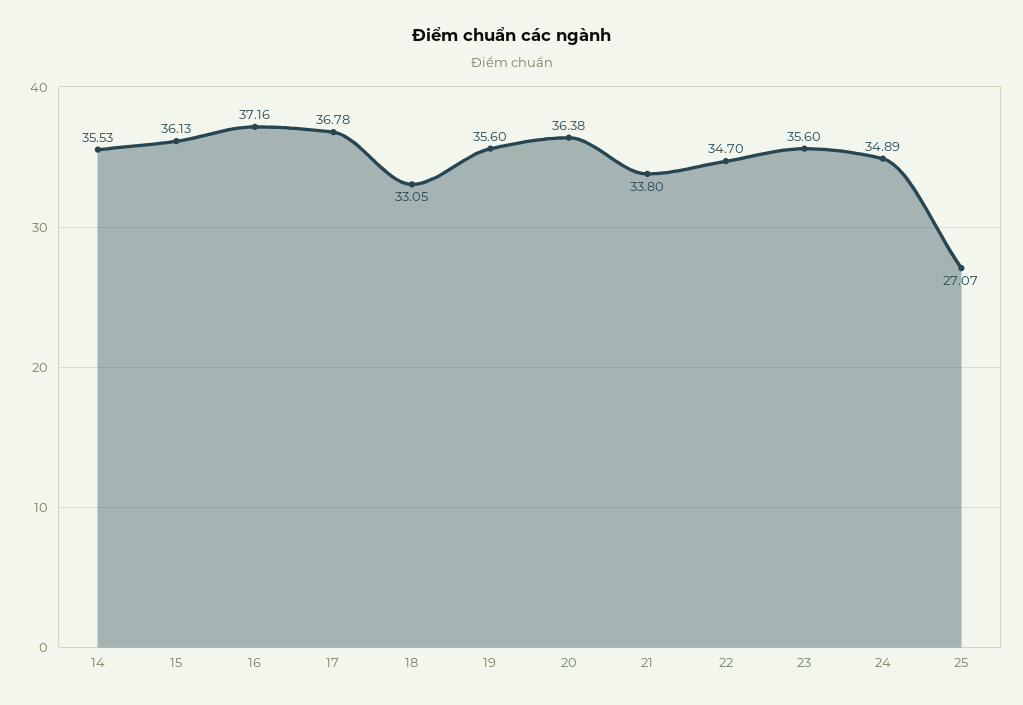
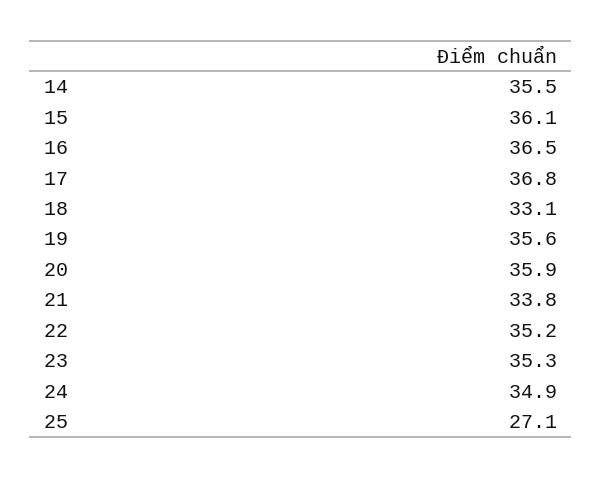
  {
    "14": 35.53,
    "15": 36.13,
-   "16": 37.16,
+   "16": 36.5,
    "17": 36.78,
    "18": 33.05,
    "19": 35.6,
-   "20": 36.38,
+   "20": 35.9,
    "21": 33.8,
-   "22": 34.7,
+   "22": 35.2,
-   "23": 35.6,
+   "23": 35.3,
    "24": 34.89,
    "25": 27.07
  }

